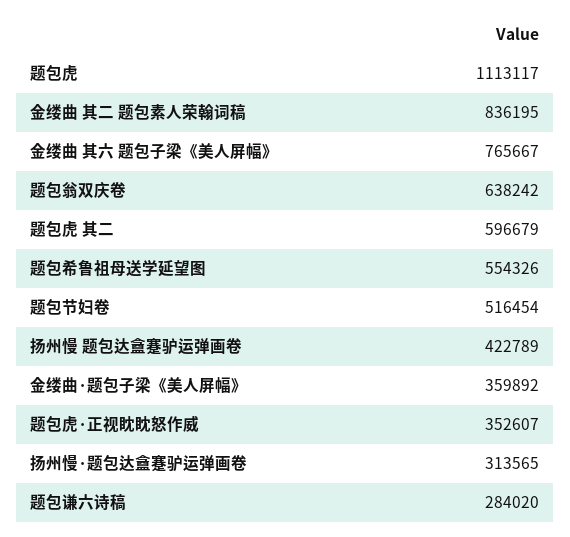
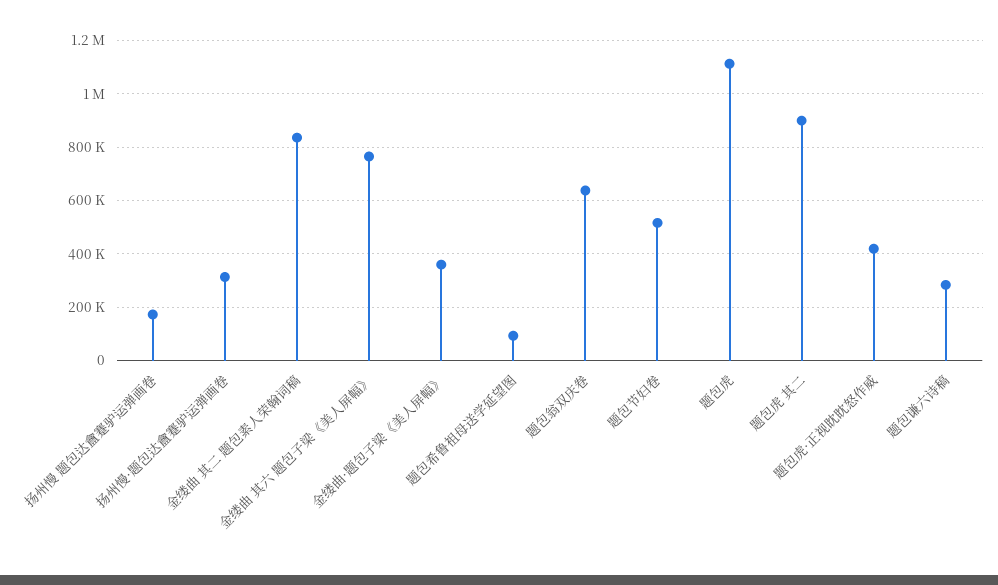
  {
    "题包虎": 1113117,
    "金缕曲 其二 题包素人荣翰词稿": 836195,
    "金缕曲 其六 题包子梁《美人屏幅》": 765667,
    "题包翁双庆卷": 638242,
-   "题包虎 其二": 596679,
+   "题包虎 其二": 900000,
-   "题包希鲁祖母送学延望图": 554326,
+   "题包希鲁祖母送学延望图": 100000,
    "题包节妇卷": 516454,
-   "扬州慢 题包达盦蹇驴运弹画卷": 422789,
+   "扬州慢 题包达盦蹇驴运弹画卷": 175000,
    "金缕曲·题包子梁《美人屏幅》": 359892,
-   "题包虎·正视眈眈怒作威": 352607,
+   "题包虎·正视眈眈怒作威": 425000,
    "扬州慢·题包达盦蹇驴运弹画卷": 313565,
    "题包谦六诗稿": 284020
  }

